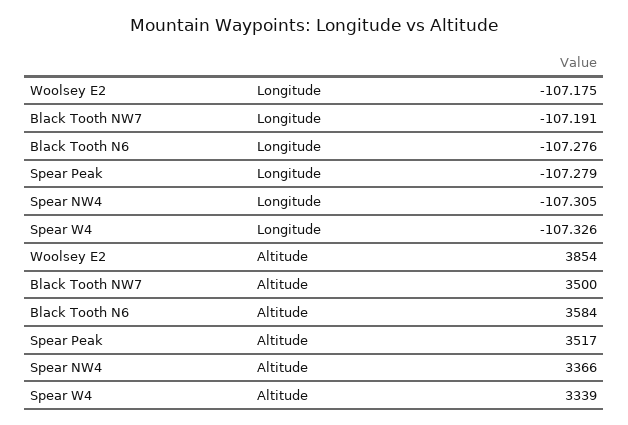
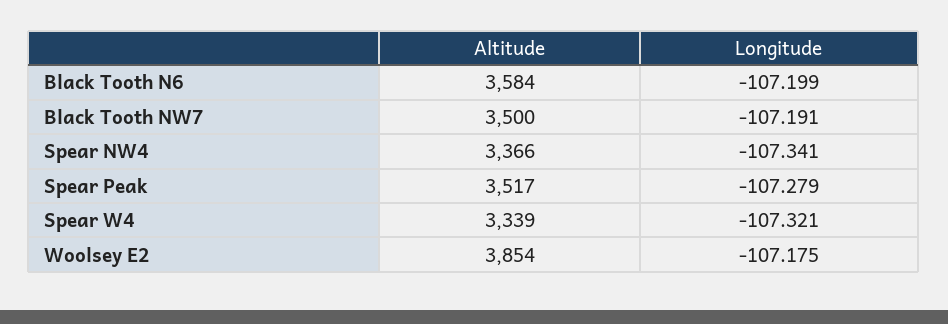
  {
    "Woolsey E2": {
      "Longitude": -107.175,
      "Altitude": 3854
    },
    "Black Tooth NW7": {
      "Longitude": -107.191,
      "Altitude": 3500
    },
    "Black Tooth N6": {
-     "Longitude": -107.276,
+     "Longitude": -107.199,
      "Altitude": 3584
    },
    "Spear Peak": {
      "Longitude": -107.279,
      "Altitude": 3517
    },
    "Spear NW4": {
-     "Longitude": -107.305,
+     "Longitude": -107.341,
      "Altitude": 3366
    },
    "Spear W4": {
-     "Longitude": -107.326,
+     "Longitude": -107.321,
      "Altitude": 3339
    }
  }

